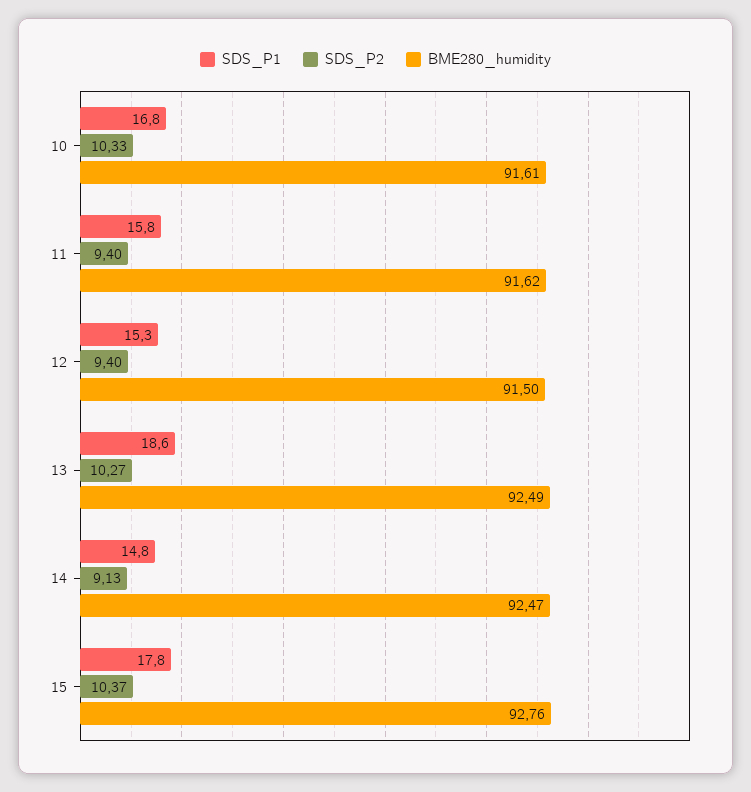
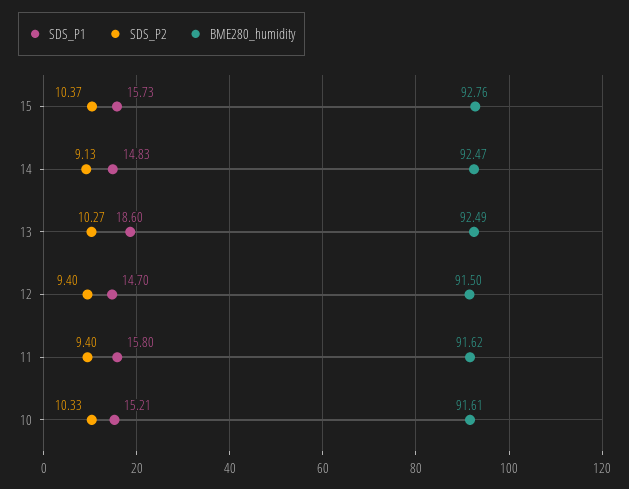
  {
    "SDS_P1": {
-     "10": 16.8,
+     "10": 15.21,
      "11": 15.8,
-     "12": 15.3,
+     "12": 14.7,
      "13": 18.6,
      "14": 14.83,
-     "15": 17.8
+     "15": 15.73
    },
    "SDS_P2": {
      "10": 10.33,
      "11": 9.4,
      "12": 9.4,
      "13": 10.27,
      "14": 9.13,
      "15": 10.37
    },
    "BME280_humidity": {
      "10": 91.61,
      "11": 91.62,
      "12": 91.5,
      "13": 92.49,
      "14": 92.47,
      "15": 92.76
    }
  }

